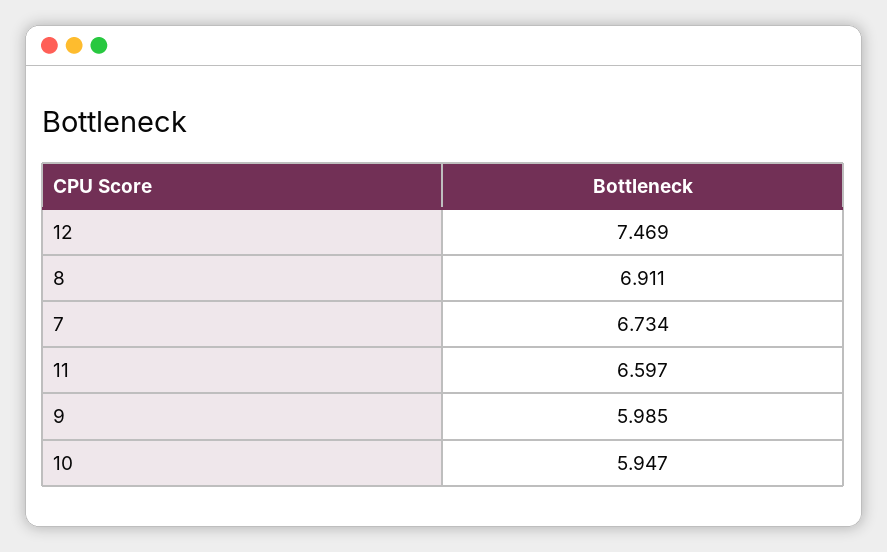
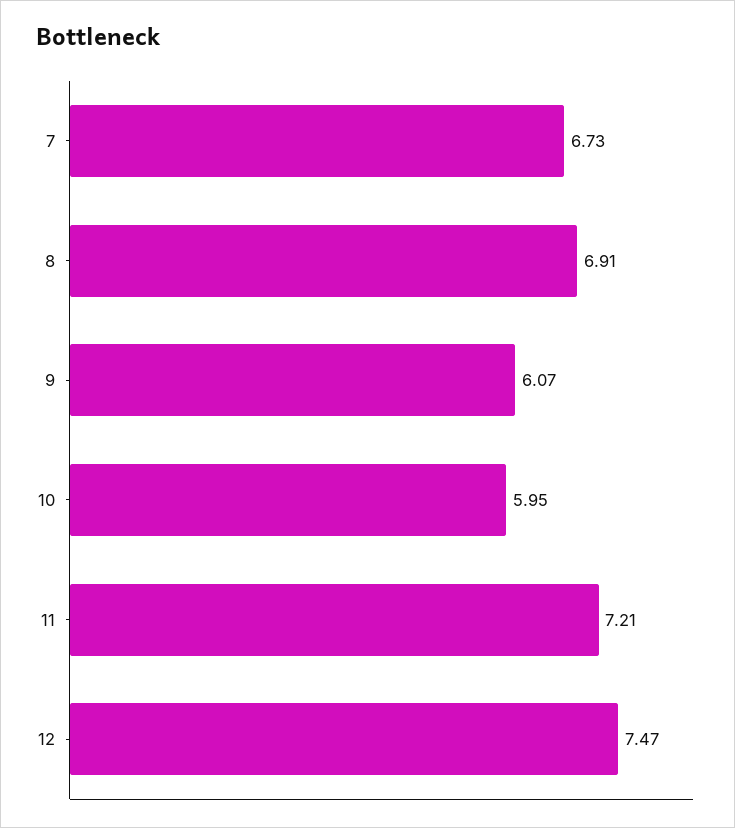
  {
    "12": 7.469,
    "8": 6.911,
    "7": 6.734,
-   "11": 6.597,
+   "11": 7.21,
-   "9": 5.985,
+   "9": 6.07,
    "10": 5.947
  }

